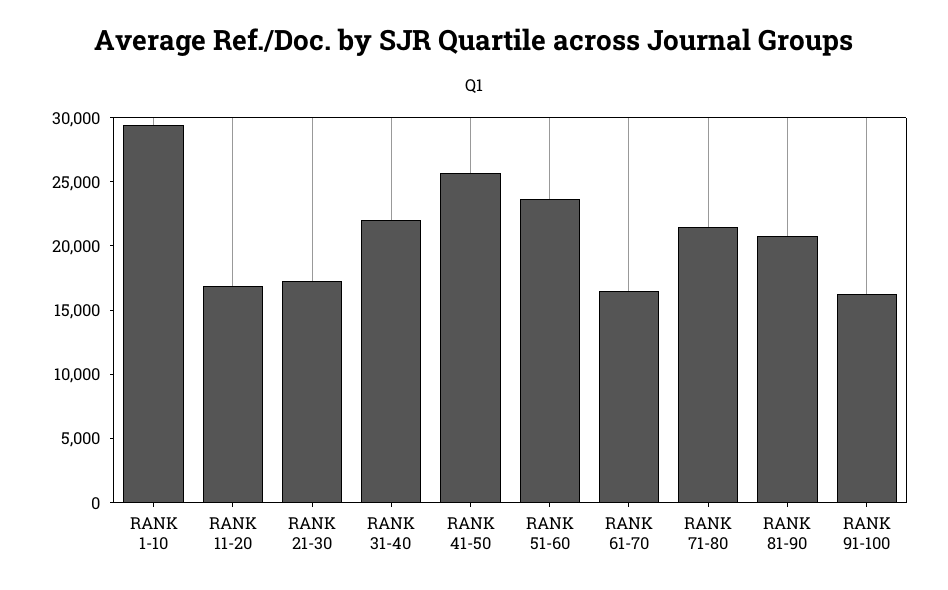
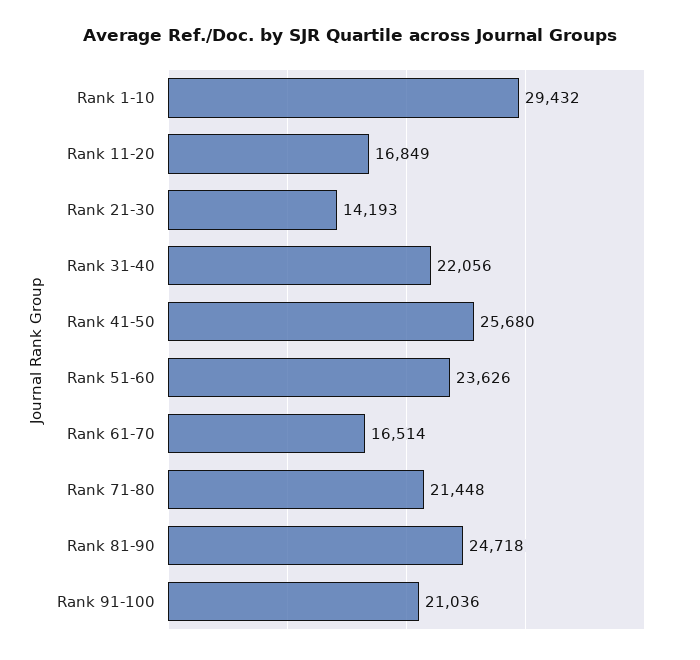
  {
    "RANK 1-10": 29432,
    "RANK 11-20": 16849,
-   "RANK 21-30": 17000,
+   "RANK 21-30": 14193,
    "RANK 31-40": 22056,
    "RANK 41-50": 25680,
    "RANK 51-60": 23626,
    "RANK 61-70": 16514,
    "RANK 71-80": 21448,
-   "RANK 81-90": 21000,
+   "RANK 81-90": 24718,
-   "RANK 91-100": 16000
+   "RANK 91-100": 21036
  }

